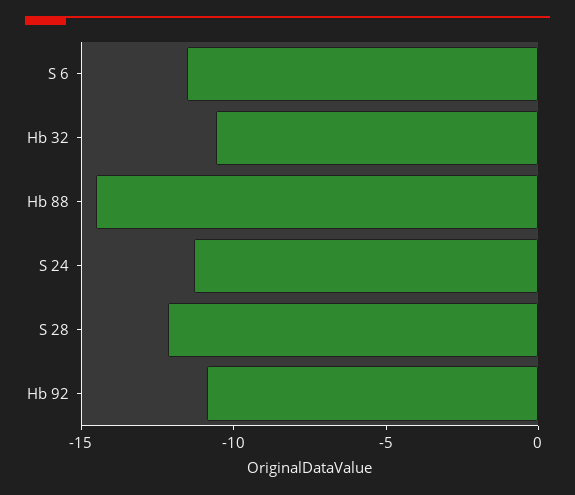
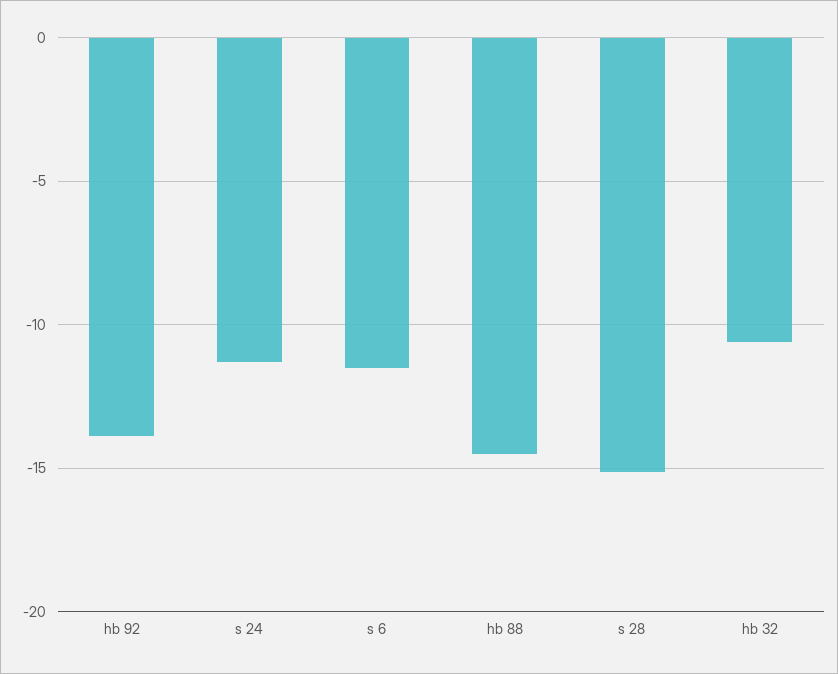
  {
    "S 6": -11.5,
    "Hb 32": -10.5,
    "Hb 88": -14.5,
    "S 24": -11.5,
-   "S 28": -12,
+   "S 28": -15,
-   "Hb 92": -11
+   "Hb 92": -14
  }

